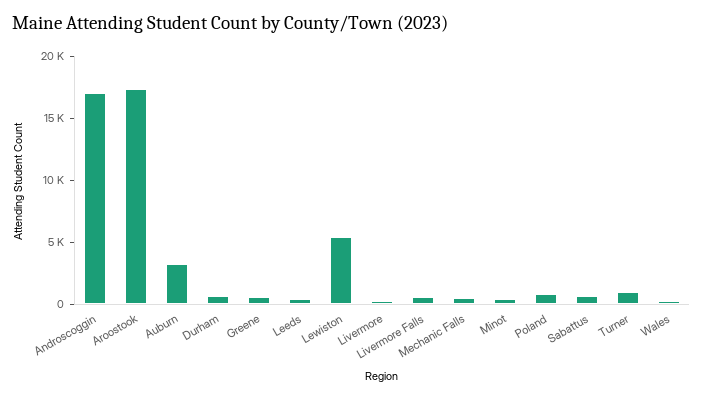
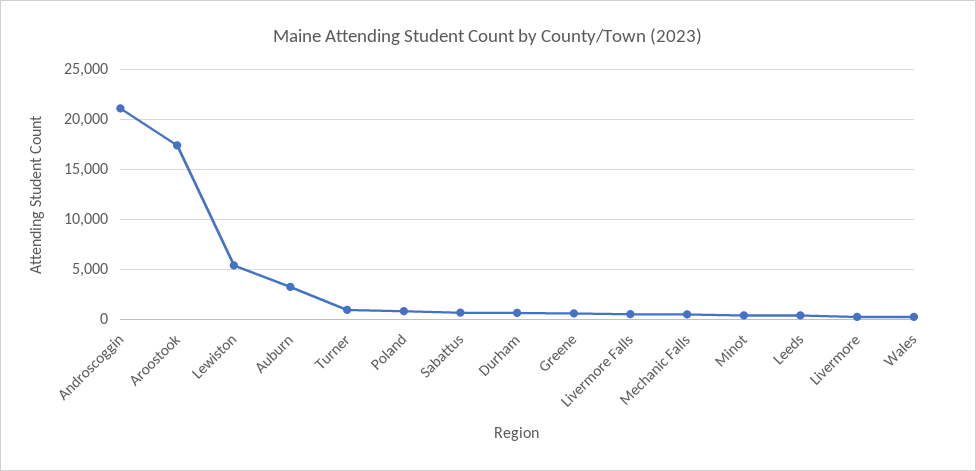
  {
-   "Androscoggin": 17000,
+   "Androscoggin": 21000,
    "Aroostook": 17000,
    "Auburn": 3000,
    "Durham": 1000,
    "Greene": 1000,
    "Leeds": 0,
    "Lewiston": 5000,
    "Livermore": 0,
    "Livermore Falls": 1000,
    "Mechanic Falls": 1000,
    "Minot": 0,
    "Poland": 1000,
    "Sabattus": 1000,
    "Turner": 1000,
    "Wales": 0
  }

